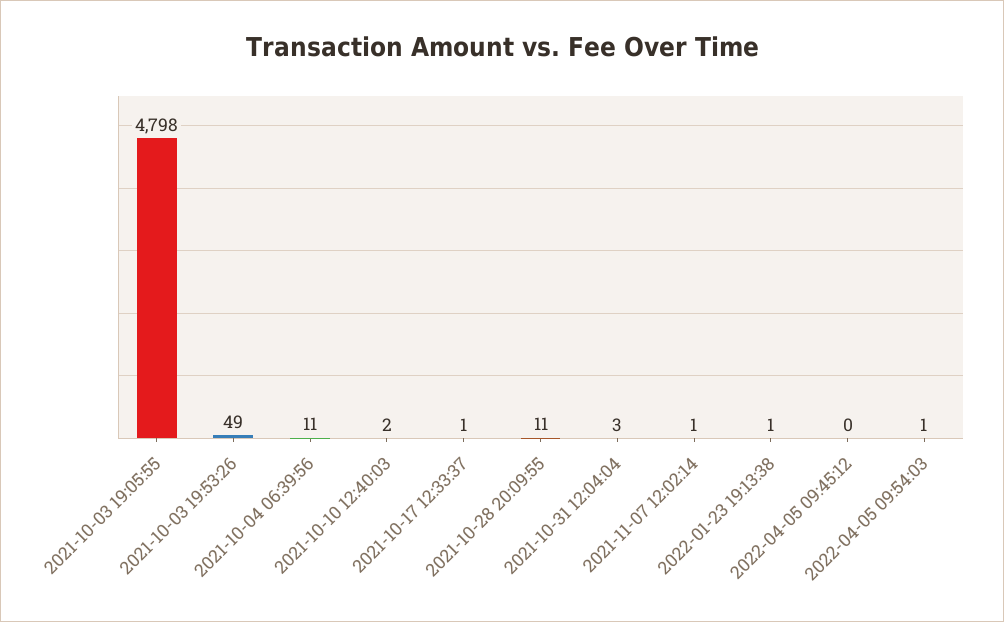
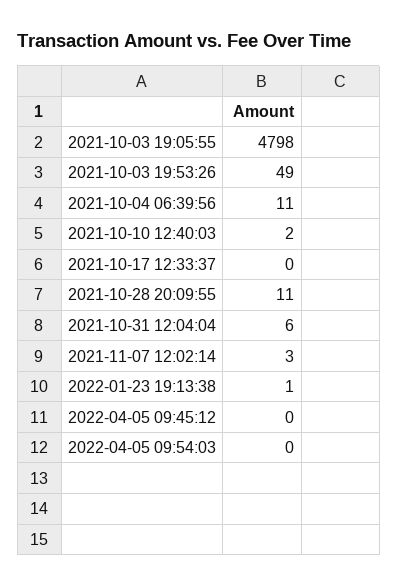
  {
    "2021-10-03 19:05:55": 4798,
    "2021-10-03 19:53:26": 49,
    "2021-10-04 06:39:56": 11,
    "2021-10-10 12:40:03": 2,
-   "2021-10-17 12:33:37": 1,
+   "2021-10-17 12:33:37": 0,
    "2021-10-28 20:09:55": 11,
-   "2021-10-31 12:04:04": 3,
+   "2021-10-31 12:04:04": 6,
-   "2021-11-07 12:02:14": 1,
+   "2021-11-07 12:02:14": 3,
    "2022-01-23 19:13:38": 1,
    "2022-04-05 09:45:12": 0,
-   "2022-04-05 09:54:03": 1
+   "2022-04-05 09:54:03": 0
  }

